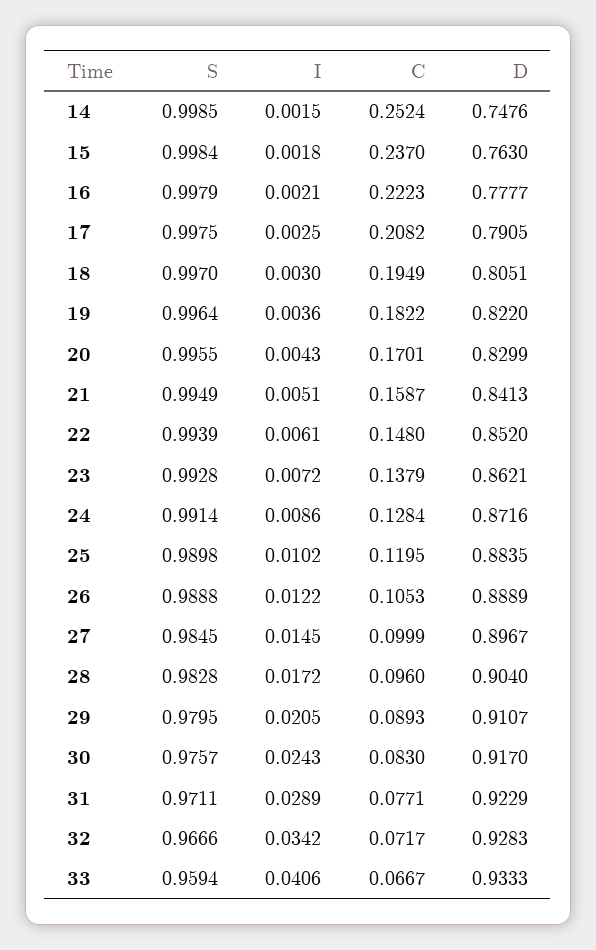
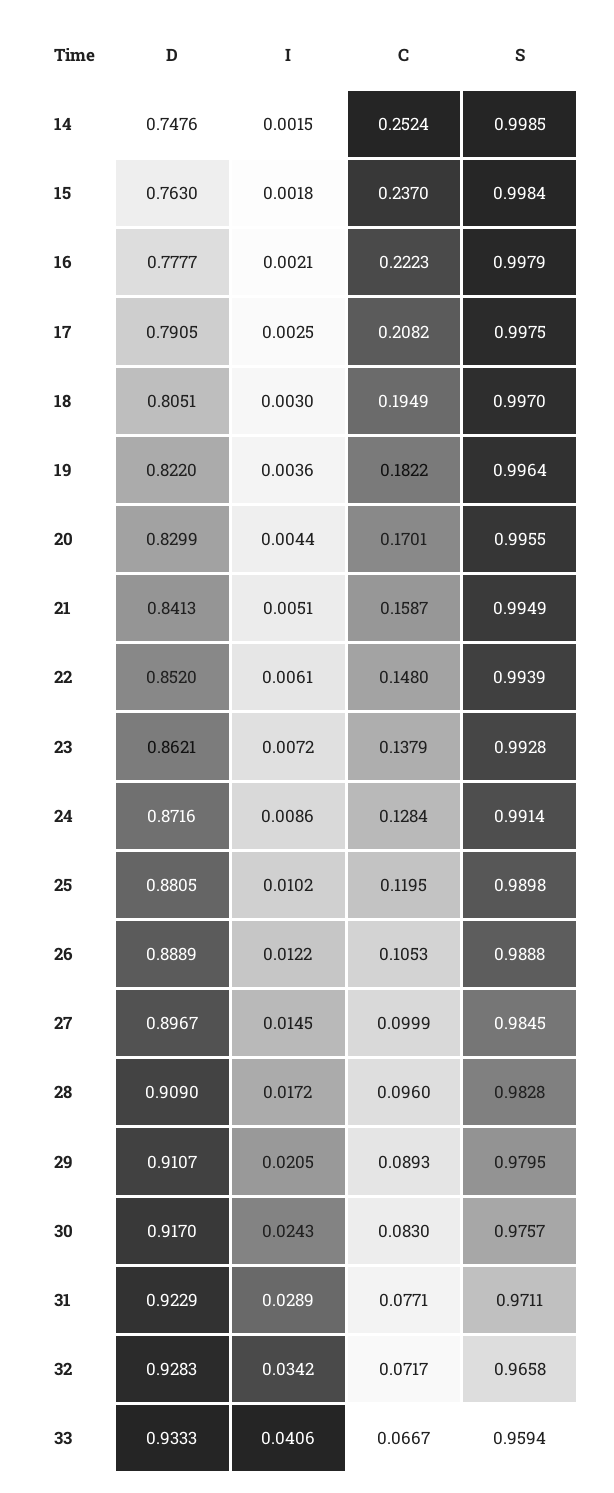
  {
    "S": {
      "14": 0.9985,
      "15": 0.9984,
      "16": 0.9979,
      "17": 0.9975,
      "18": 0.997,
      "19": 0.9964,
      "20": 0.9955,
      "21": 0.9949,
      "22": 0.9939,
      "23": 0.9928,
      "24": 0.9914,
      "25": 0.9898,
      "26": 0.9888,
      "27": 0.9845,
      "28": 0.9828,
      "29": 0.9795,
      "30": 0.9757,
      "31": 0.9711,
-     "32": 0.9666,
+     "32": 0.9658,
      "33": 0.9594
    },
    "I": {
      "14": 0.0015,
      "15": 0.0018,
      "16": 0.0021,
      "17": 0.0025,
      "18": 0.003,
      "19": 0.0036,
-     "20": 0.0043,
+     "20": 0.0044,
      "21": 0.0051,
      "22": 0.0061,
      "23": 0.0072,
      "24": 0.0086,
      "25": 0.0102,
      "26": 0.0122,
      "27": 0.0145,
      "28": 0.0172,
      "29": 0.0205,
      "30": 0.0243,
      "31": 0.0289,
      "32": 0.0342,
      "33": 0.0406
    },
    "C": {
      "14": 0.2524,
      "15": 0.237,
      "16": 0.2223,
      "17": 0.2082,
      "18": 0.1949,
      "19": 0.1822,
      "20": 0.1701,
      "21": 0.1587,
      "22": 0.148,
      "23": 0.1379,
      "24": 0.1284,
      "25": 0.1195,
      "26": 0.1053,
      "27": 0.0999,
      "28": 0.096,
      "29": 0.0893,
      "30": 0.083,
      "31": 0.0771,
      "32": 0.0717,
      "33": 0.0667
    },
    "D": {
      "14": 0.7476,
      "15": 0.763,
      "16": 0.7777,
      "17": 0.7905,
      "18": 0.8051,
      "19": 0.822,
      "20": 0.8299,
      "21": 0.8413,
      "22": 0.852,
      "23": 0.8621,
      "24": 0.8716,
-     "25": 0.8835,
+     "25": 0.8805,
      "26": 0.8889,
      "27": 0.8967,
-     "28": 0.904,
+     "28": 0.909,
      "29": 0.9107,
      "30": 0.917,
      "31": 0.9229,
      "32": 0.9283,
      "33": 0.9333
    }
  }

